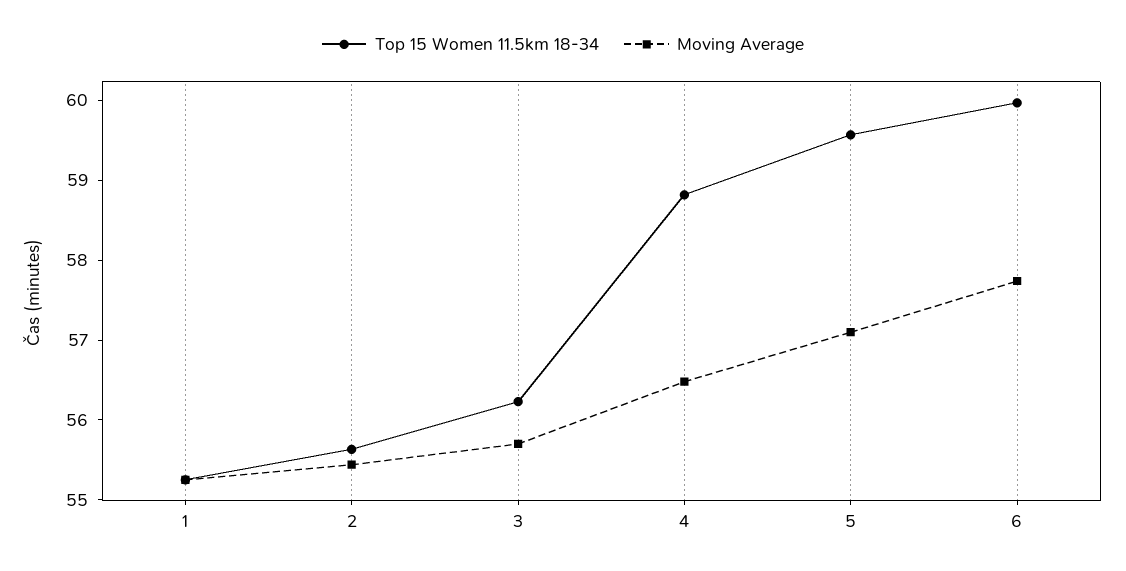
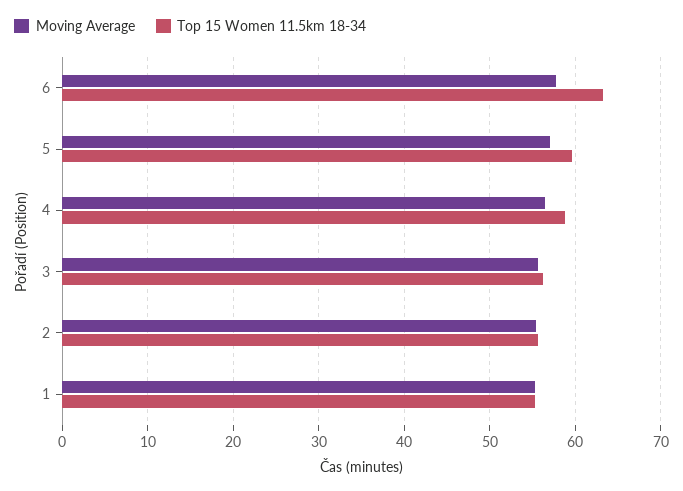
  {
    "Top 15 Women 11.5km 18-34": {
      "1": 55.2,
      "2": 55.6,
      "3": 56.2,
      "4": 58.8,
      "5": 59.6,
-     "6": 60
+     "6": 63
    },
    "Moving Average": {
      "1": 55.2,
      "2": 55.4,
      "3": 55.8,
      "4": 56.4,
      "5": 57.2,
      "6": 57.8
    }
  }

